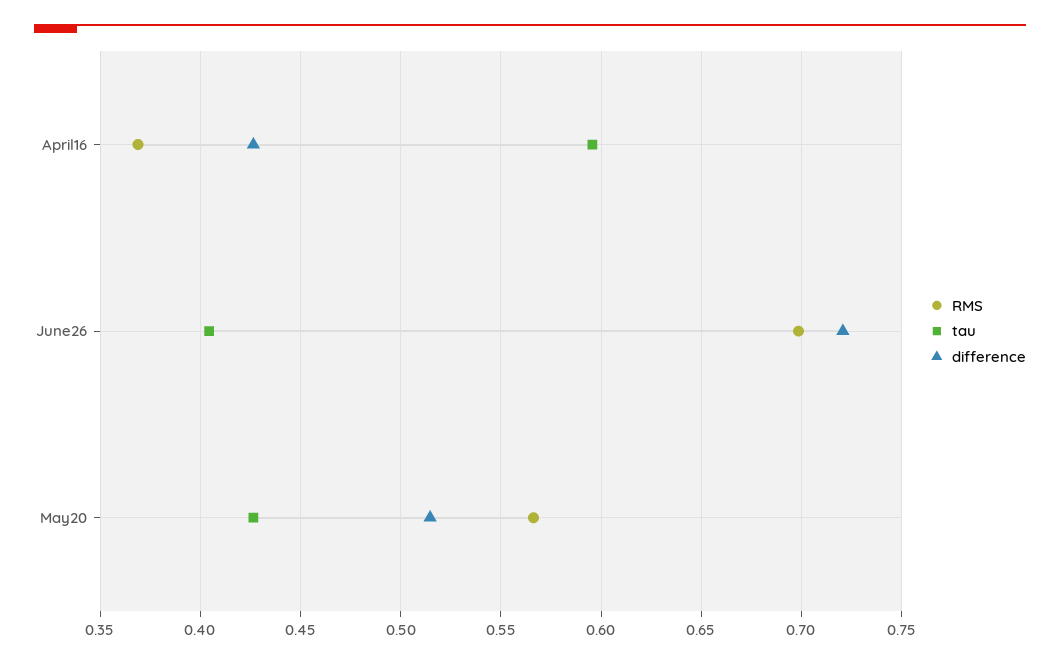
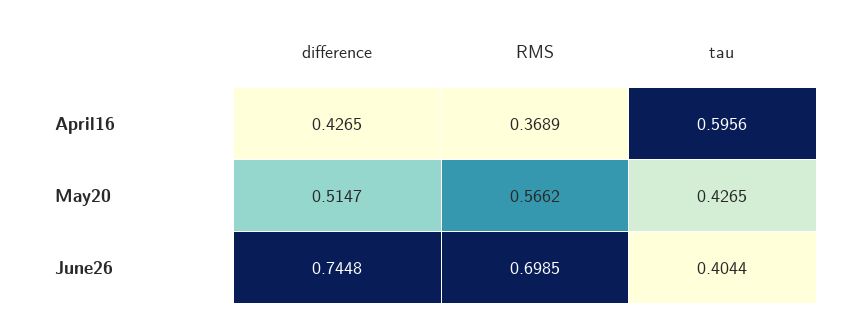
  {
    "RMS": {
      "April16": 0.3689,
      "June26": 0.6985,
      "May20": 0.5662
    },
    "tau": {
      "April16": 0.5956,
      "June26": 0.4044,
      "May20": 0.4265
    },
    "difference": {
      "April16": 0.4265,
-     "June26": 0.72,
+     "June26": 0.7448,
      "May20": 0.5147
    }
  }

